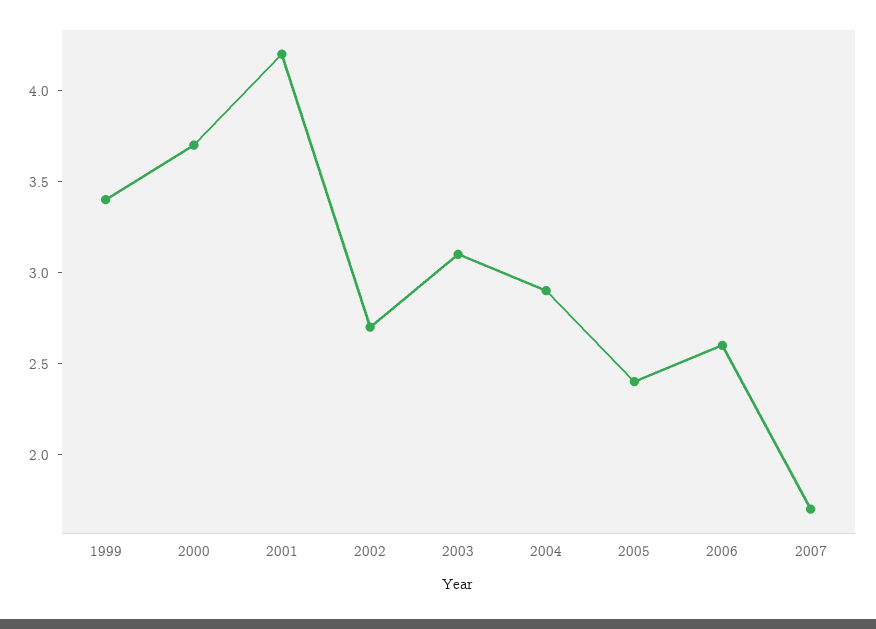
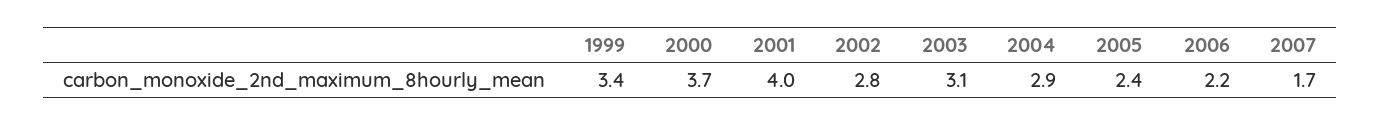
  {
    "1999": 3.4,
    "2000": 3.7,
-   "2001": 4.2,
+   "2001": 4,
-   "2002": 2.7,
+   "2002": 2.8,
    "2003": 3.1,
    "2004": 2.9,
    "2005": 2.4,
-   "2006": 2.6,
+   "2006": 2.2,
    "2007": 1.7
  }

